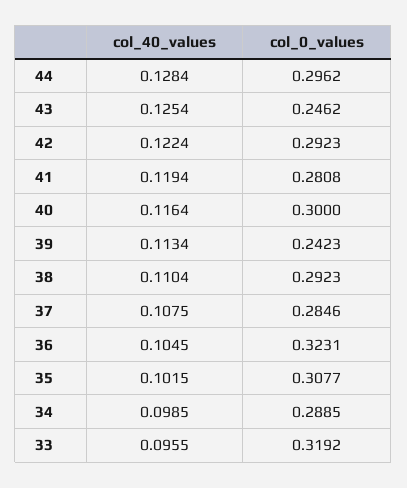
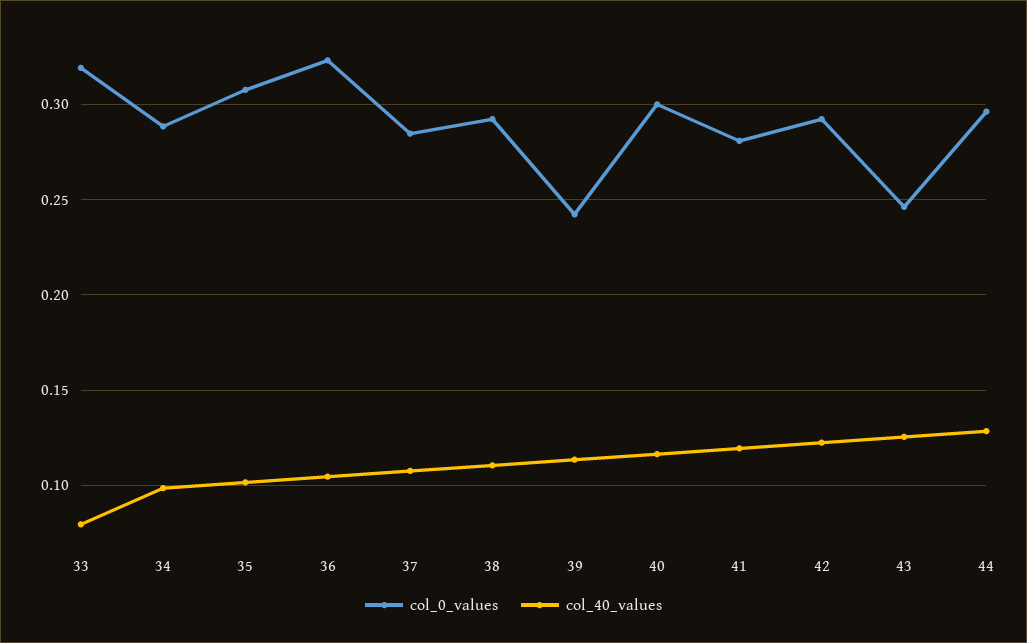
  {
    "col_40_values": {
      "44": 0.1284,
      "43": 0.1254,
      "42": 0.1224,
      "41": 0.1194,
      "40": 0.1164,
      "39": 0.1134,
      "38": 0.1104,
      "37": 0.1075,
      "36": 0.1045,
      "35": 0.1015,
      "34": 0.0985,
-     "33": 0.0955
+     "33": 0.08
    },
    "col_0_values": {
      "44": 0.2962,
      "43": 0.2462,
      "42": 0.2923,
      "41": 0.2808,
      "40": 0.3,
      "39": 0.2423,
      "38": 0.2923,
      "37": 0.2846,
      "36": 0.3231,
      "35": 0.3077,
      "34": 0.2885,
      "33": 0.3192
    }
  }

